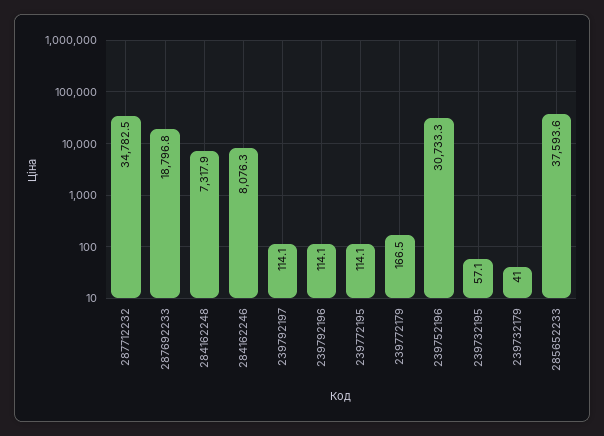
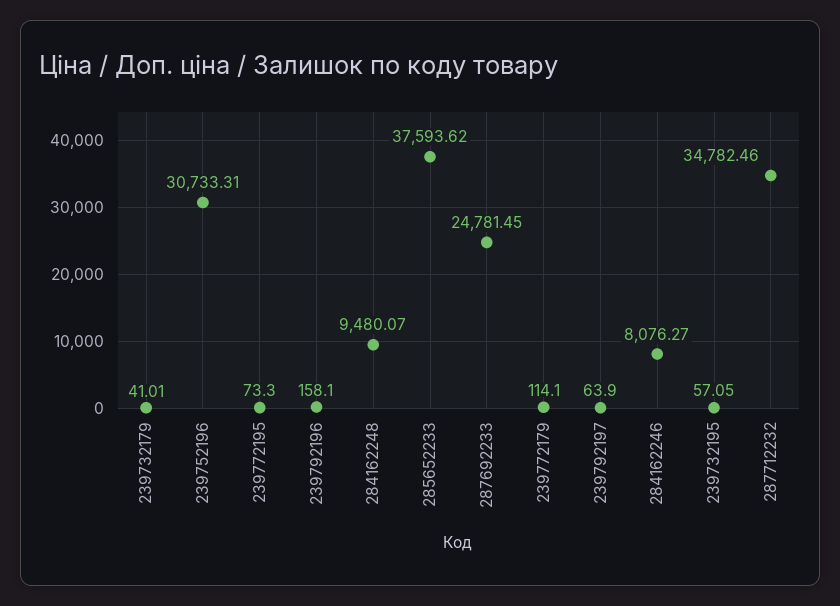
  {
    "287712232": 34782.46,
-   "287692233": 18796.8,
+   "287692233": 24781.45,
-   "284162248": 7317.9,
+   "284162248": 9480.07,
    "284162246": 8076.27,
-   "239792197": 114.1,
+   "239792197": 63.9,
-   "239792196": 114.1,
+   "239792196": 158.1,
-   "239772195": 114.1,
+   "239772195": 73.3,
-   "239772179": 166.5,
+   "239772179": 114.1,
    "239752196": 30733.31,
    "239732195": 57.05,
    "239732179": 41.01,
    "285652233": 37593.62
  }

